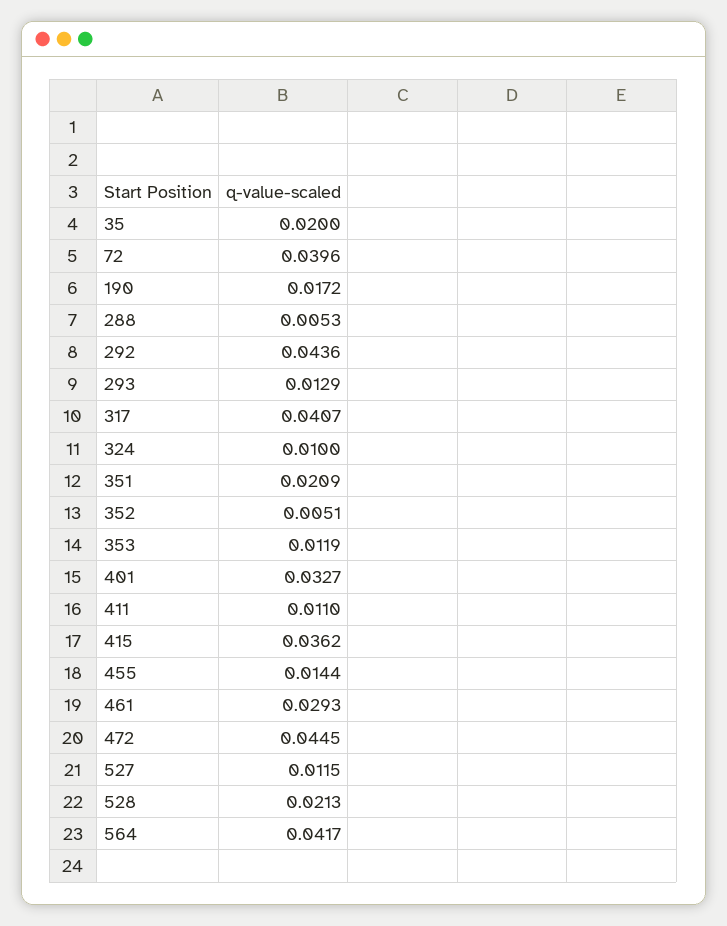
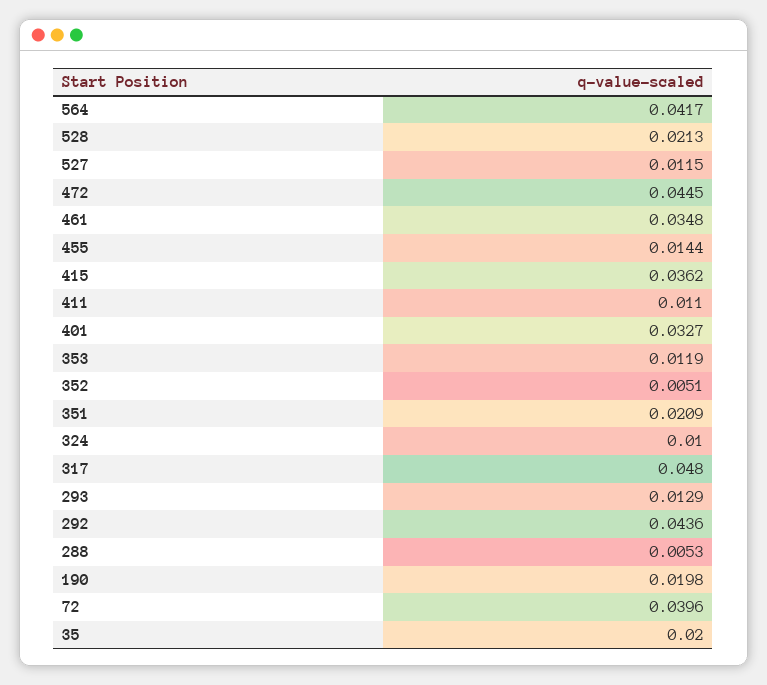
  {
    "35": 0.02,
    "72": 0.0396,
-   "190": 0.0172,
+   "190": 0.0198,
    "288": 0.0053,
    "292": 0.0436,
    "293": 0.0129,
-   "317": 0.0407,
+   "317": 0.048,
    "324": 0.01,
    "351": 0.0209,
    "352": 0.0051,
    "353": 0.0119,
    "401": 0.0327,
    "411": 0.011,
    "415": 0.0362,
    "455": 0.0144,
-   "461": 0.0293,
+   "461": 0.0348,
    "472": 0.0445,
    "527": 0.0115,
    "528": 0.0213,
    "564": 0.0417
  }

